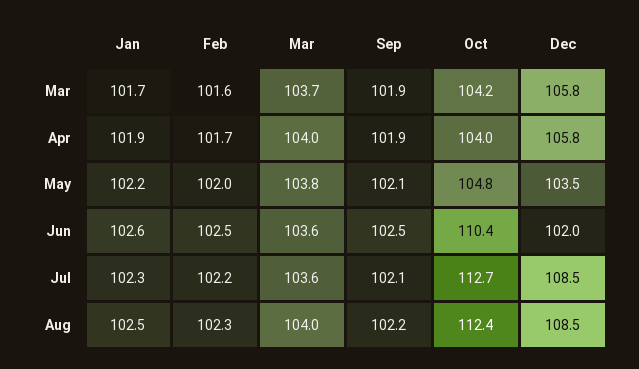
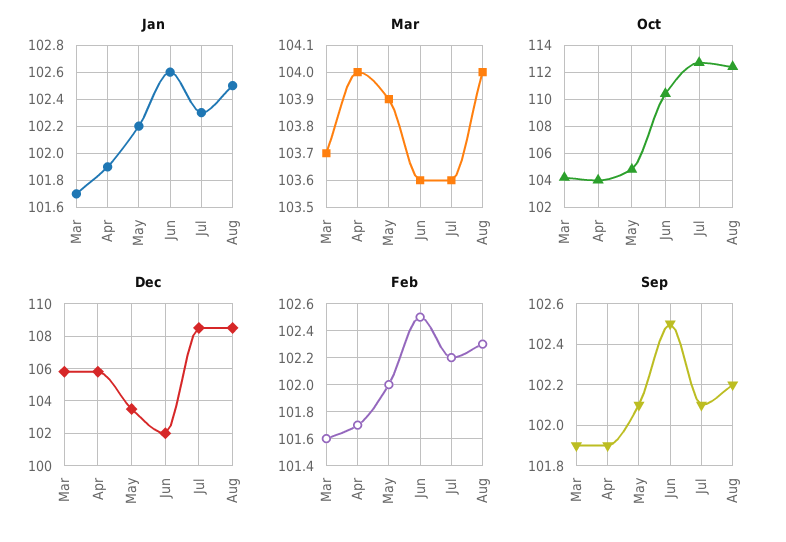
  {
    "Jan": {
      "Mar": 101.7,
      "Apr": 101.9,
      "May": 102.2,
      "Jun": 102.6,
      "Jul": 102.3,
      "Aug": 102.5
    },
    "Feb": {
      "Mar": 101.6,
      "Apr": 101.7,
      "May": 102,
      "Jun": 102.5,
      "Jul": 102.2,
      "Aug": 102.3
    },
    "Mar": {
      "Mar": 103.7,
      "Apr": 104,
-     "May": 103.8,
+     "May": 103.9,
      "Jun": 103.6,
      "Jul": 103.6,
      "Aug": 104
    },
    "Sep": {
      "Mar": 101.9,
      "Apr": 101.9,
      "May": 102.1,
      "Jun": 102.5,
      "Jul": 102.1,
      "Aug": 102.2
    },
    "Oct": {
      "Mar": 104.2,
      "Apr": 104,
      "May": 104.8,
      "Jun": 110.4,
      "Jul": 112.7,
      "Aug": 112.4
    },
    "Dec": {
      "Mar": 105.8,
      "Apr": 105.8,
      "May": 103.5,
      "Jun": 102,
      "Jul": 108.5,
      "Aug": 108.5
    }
  }

